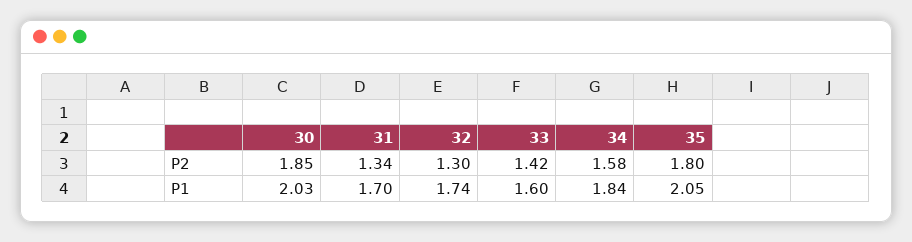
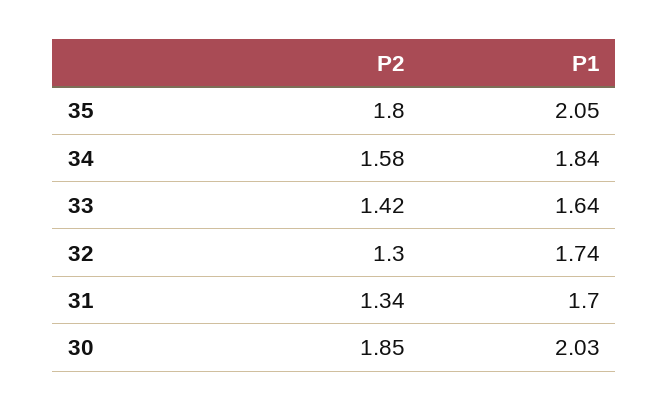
  {
    "30": {
      "P2": 1.85,
      "P1": 2.03
    },
    "31": {
      "P2": 1.34,
      "P1": 1.7
    },
    "32": {
      "P2": 1.3,
      "P1": 1.74
    },
    "33": {
      "P2": 1.42,
-     "P1": 1.6
+     "P1": 1.64
    },
    "34": {
      "P2": 1.58,
      "P1": 1.84
    },
    "35": {
      "P2": 1.8,
      "P1": 2.05
    }
  }

